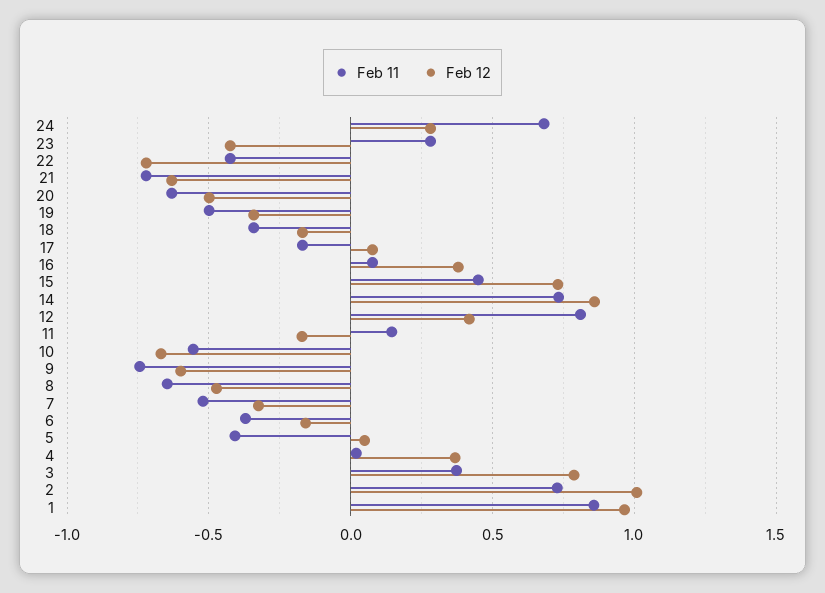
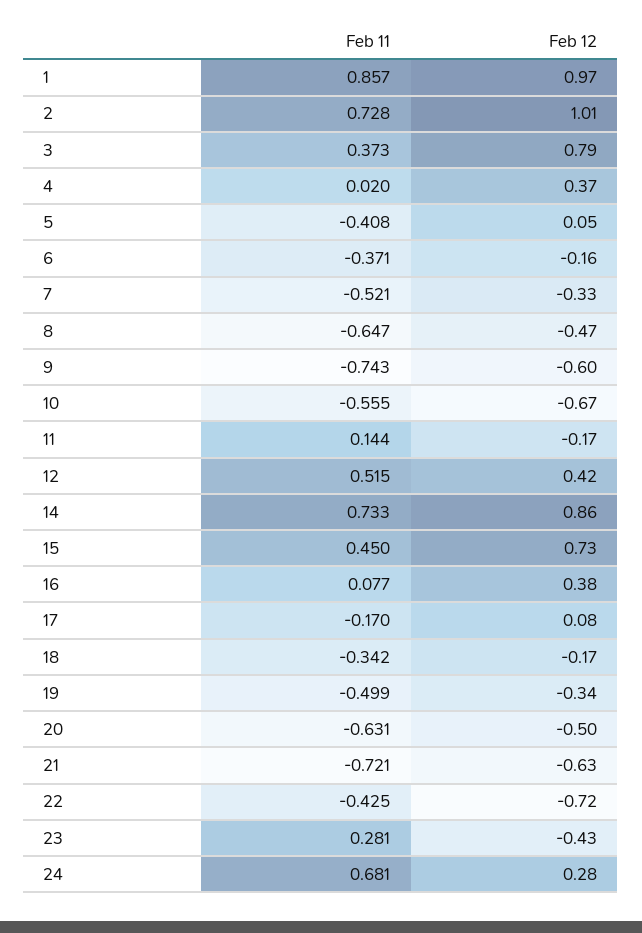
  {
    "Feb 11": {
      "24": 0.681,
      "23": 0.281,
      "22": -0.425,
      "21": -0.721,
      "20": -0.631,
      "19": -0.499,
      "18": -0.342,
      "17": -0.17,
      "16": 0.077,
      "15": 0.45,
      "14": 0.733,
-     "12": 0.8,
+     "12": 0.515,
      "11": 0.144,
      "10": -0.555,
      "9": -0.743,
      "8": -0.647,
      "7": -0.521,
      "6": -0.371,
      "5": -0.408,
      "4": 0.02,
      "3": 0.373,
      "2": 0.728,
      "1": 0.857
    },
    "Feb 12": {
      "24": 0.28,
      "23": -0.43,
      "22": -0.72,
      "21": -0.63,
      "20": -0.5,
      "19": -0.34,
      "18": -0.17,
      "17": 0.08,
      "16": 0.38,
      "15": 0.73,
      "14": 0.86,
      "12": 0.42,
      "11": -0.17,
      "10": -0.67,
      "9": -0.6,
      "8": -0.47,
      "7": -0.33,
      "6": -0.16,
      "5": 0.05,
      "4": 0.37,
      "3": 0.79,
      "2": 1.01,
      "1": 0.97
    }
  }

